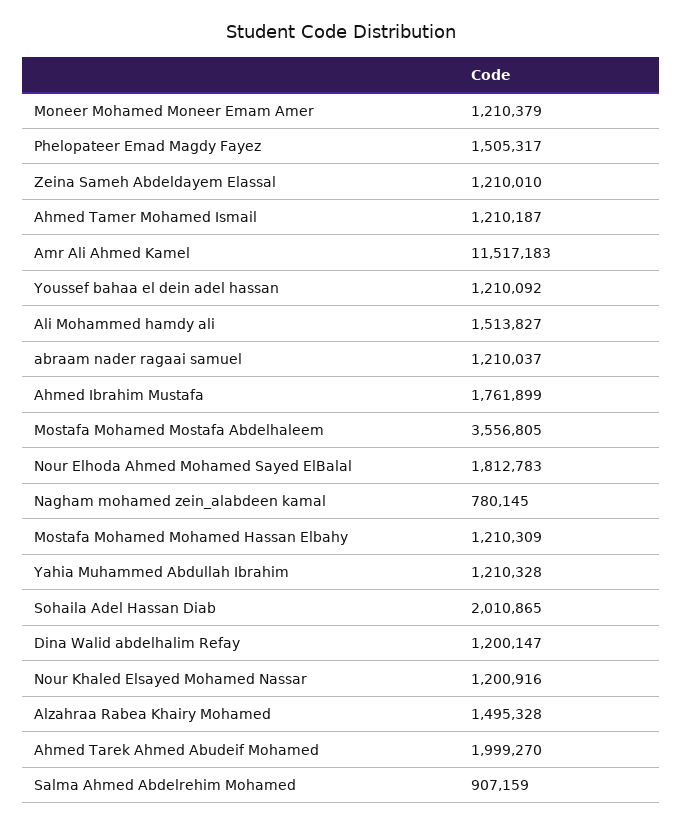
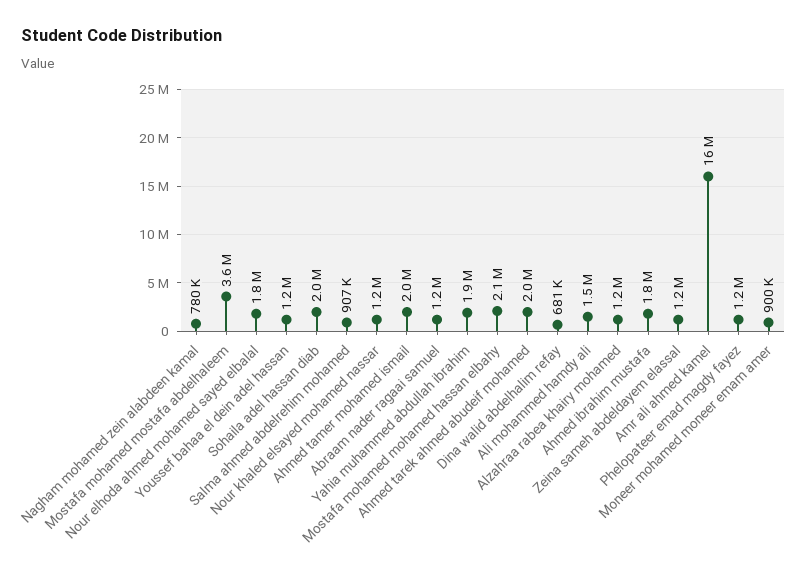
  {
-   "Moneer Mohamed Moneer Emam Amer": 1210379,
+   "Moneer Mohamed Moneer Emam Amer": 900000,
-   "Phelopateer Emad Magdy Fayez": 1505317,
+   "Phelopateer Emad Magdy Fayez": 1200000,
    "Zeina Sameh Abdeldayem Elassal": 1210010,
-   "Ahmed Tamer Mohamed Ismail": 1210187,
+   "Ahmed Tamer Mohamed Ismail": 2000000,
-   "Amr Ali Ahmed Kamel": 11517183,
+   "Amr Ali Ahmed Kamel": 16000000,
    "Youssef bahaa el dein adel hassan": 1210092,
    "Ali Mohammed hamdy ali": 1513827,
    "abraam nader ragaai samuel": 1210037,
    "Ahmed Ibrahim Mustafa": 1761899,
    "Mostafa Mohamed Mostafa Abdelhaleem": 3556805,
    "Nour Elhoda Ahmed Mohamed Sayed ElBalal": 1812783,
    "Nagham mohamed zein_alabdeen kamal": 780145,
-   "Mostafa Mohamed Mohamed Hassan Elbahy": 1210309,
+   "Mostafa Mohamed Mohamed Hassan Elbahy": 2100000,
-   "Yahia Muhammed Abdullah Ibrahim": 1210328,
+   "Yahia Muhammed Abdullah Ibrahim": 1900000,
    "Sohaila Adel Hassan Diab": 2010865,
-   "Dina Walid abdelhalim Refay": 1200147,
+   "Dina Walid abdelhalim Refay": 681000,
    "Nour Khaled Elsayed Mohamed Nassar": 1200916,
-   "Alzahraa Rabea Khairy Mohamed": 1495328,
+   "Alzahraa Rabea Khairy Mohamed": 1200000,
    "Ahmed Tarek Ahmed Abudeif Mohamed": 1999270,
    "Salma Ahmed Abdelrehim Mohamed": 907159
  }

